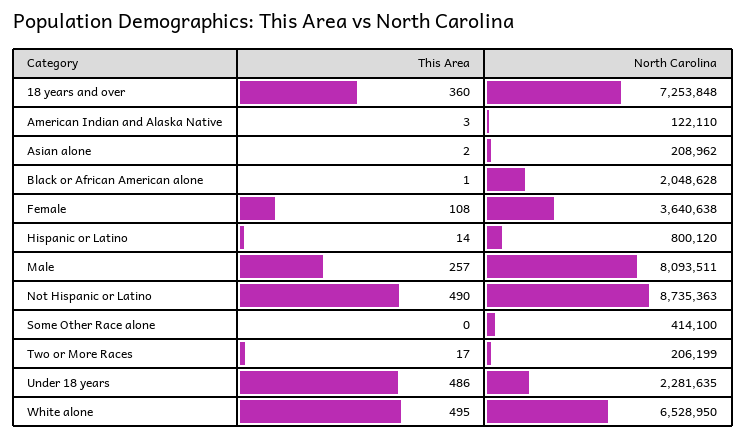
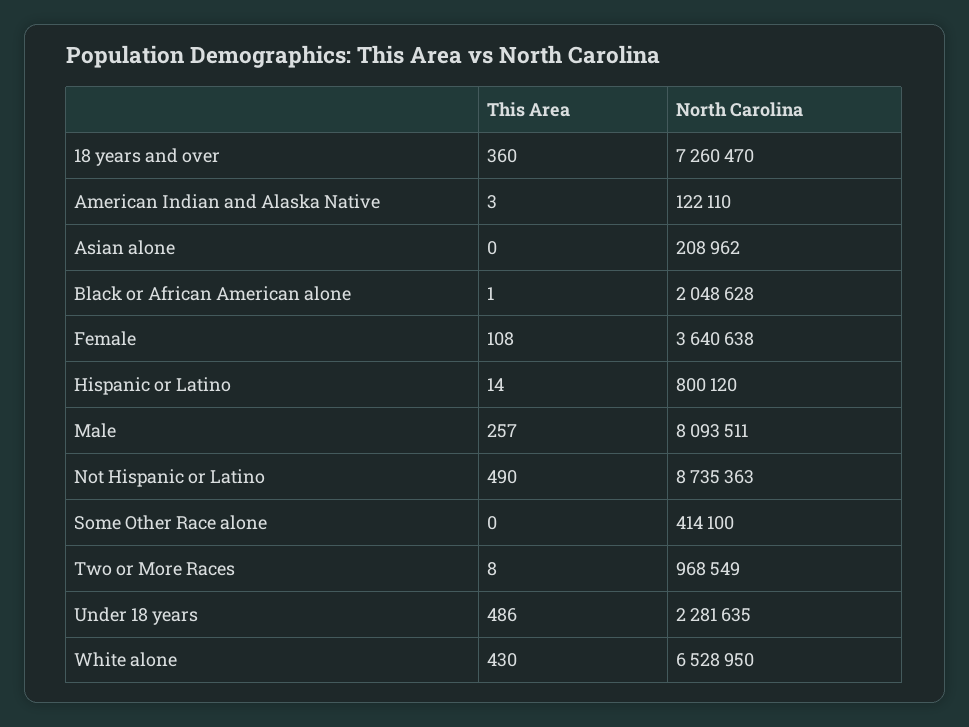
  {
    "This Area": {
      "18 years and over": 360,
      "American Indian and Alaska Native": 3,
-     "Asian alone": 2,
+     "Asian alone": 0,
      "Black or African American alone": 1,
      "Female": 108,
      "Hispanic or Latino": 14,
      "Male": 257,
      "Not Hispanic or Latino": 490,
      "Some Other Race alone": 0,
-     "Two or More Races": 17,
+     "Two or More Races": 8,
      "Under 18 years": 486,
-     "White alone": 495
+     "White alone": 430
    },
    "North Carolina": {
-     "18 years and over": 7253848,
+     "18 years and over": 7260470,
      "American Indian and Alaska Native": 122110,
      "Asian alone": 208962,
      "Black or African American alone": 2048628,
      "Female": 3640638,
      "Hispanic or Latino": 800120,
      "Male": 8093511,
      "Not Hispanic or Latino": 8735363,
      "Some Other Race alone": 414100,
-     "Two or More Races": 206199,
+     "Two or More Races": 968549,
      "Under 18 years": 2281635,
      "White alone": 6528950
    }
  }

